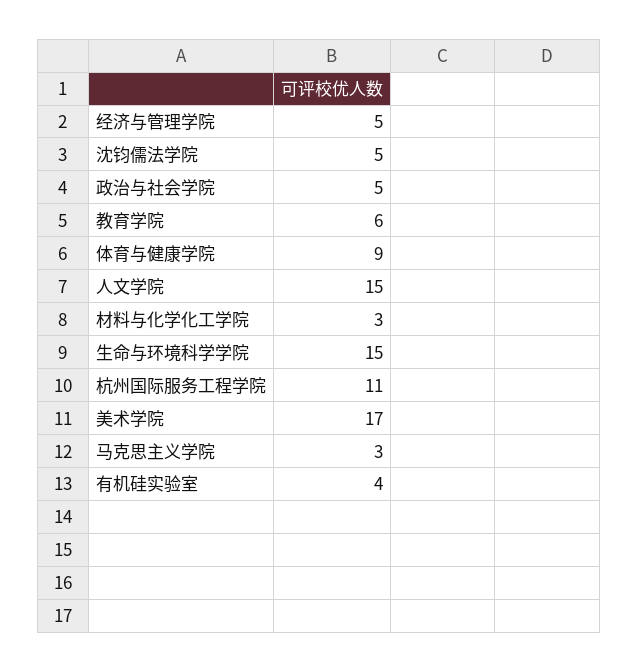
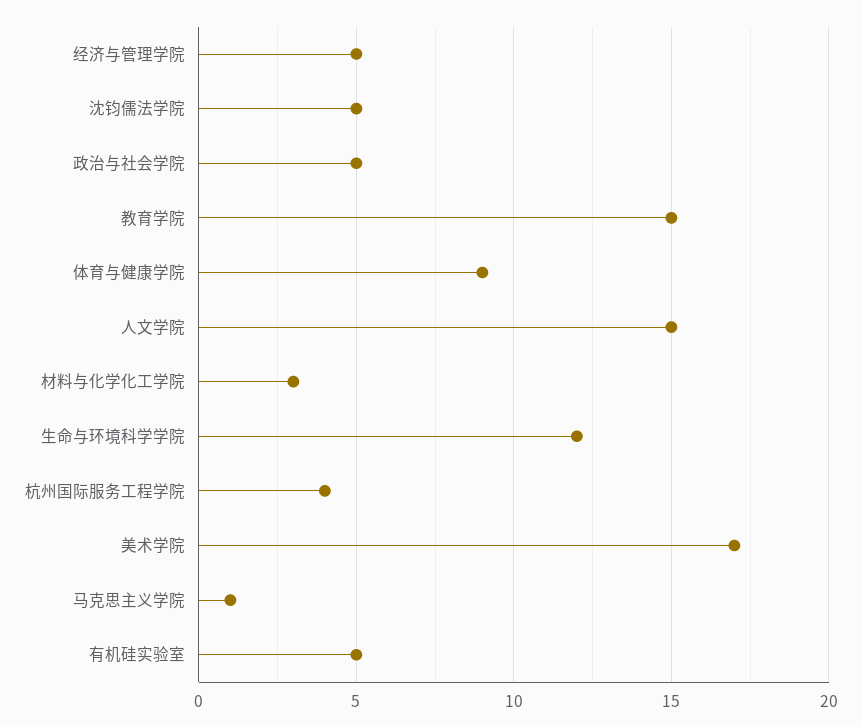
  {
    "经济与管理学院": 5,
    "沈钧儒法学院": 5,
    "政治与社会学院": 5,
-   "教育学院": 6,
+   "教育学院": 15,
    "体育与健康学院": 9,
    "人文学院": 15,
    "材料与化学化工学院": 3,
-   "生命与环境科学学院": 15,
+   "生命与环境科学学院": 12,
-   "杭州国际服务工程学院": 11,
+   "杭州国际服务工程学院": 4,
    "美术学院": 17,
-   "马克思主义学院": 3,
+   "马克思主义学院": 1,
-   "有机硅实验室": 4
+   "有机硅实验室": 5
  }

